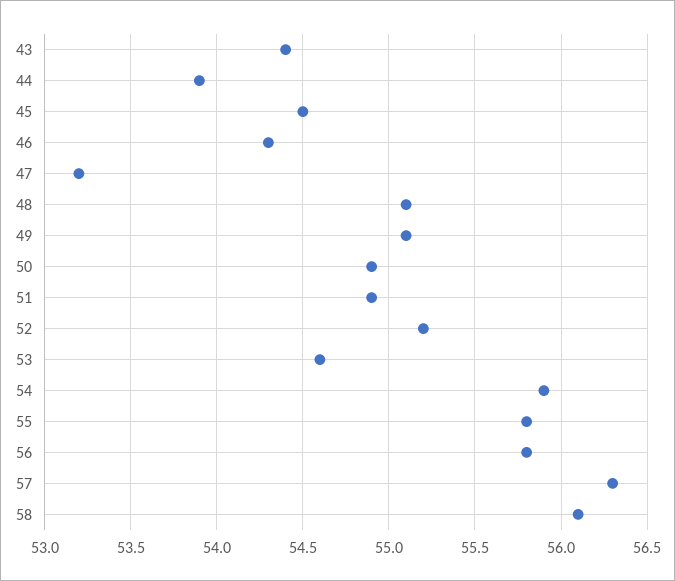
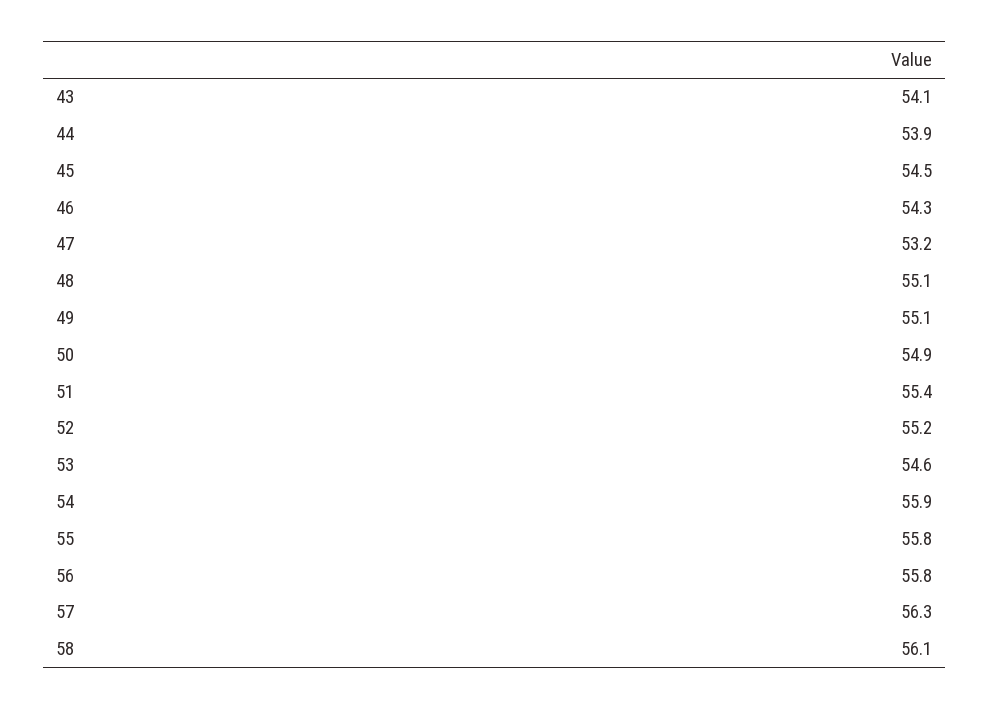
  {
-   "43": 54.4,
+   "43": 54.1,
    "44": 53.9,
    "45": 54.5,
    "46": 54.3,
    "47": 53.2,
    "48": 55.1,
    "49": 55.1,
    "50": 54.9,
-   "51": 54.9,
+   "51": 55.4,
    "52": 55.2,
    "53": 54.6,
    "54": 55.9,
    "55": 55.8,
    "56": 55.8,
    "57": 56.3,
    "58": 56.1
  }

